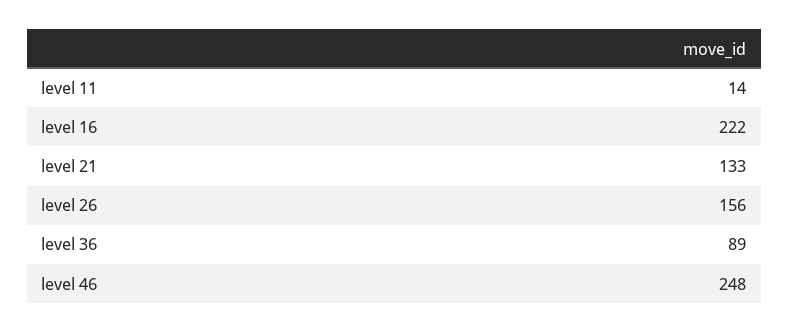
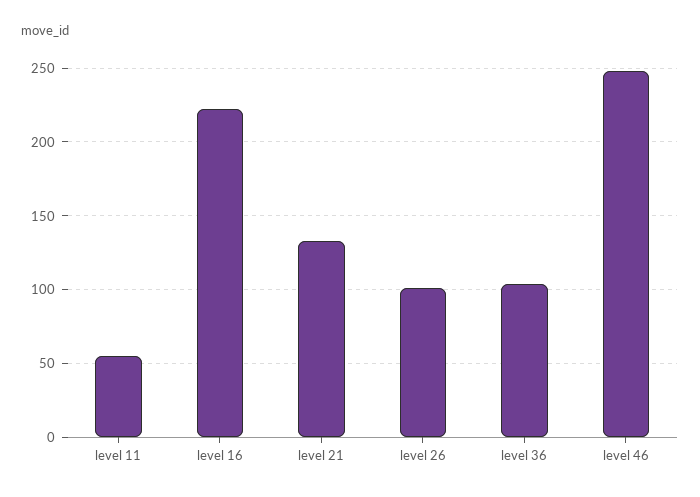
  {
-   "level 11": 14,
+   "level 11": 55,
    "level 16": 222,
    "level 21": 133,
-   "level 26": 156,
+   "level 26": 100,
-   "level 36": 89,
+   "level 36": 105,
    "level 46": 248
  }

